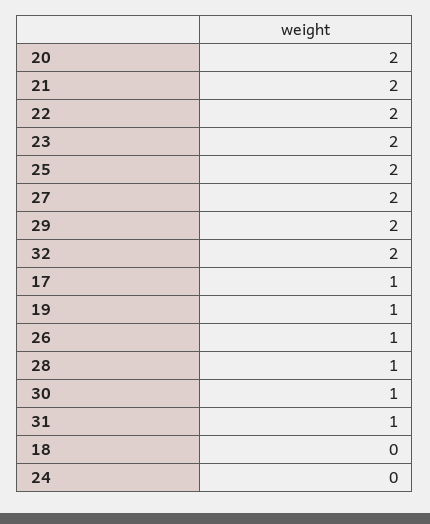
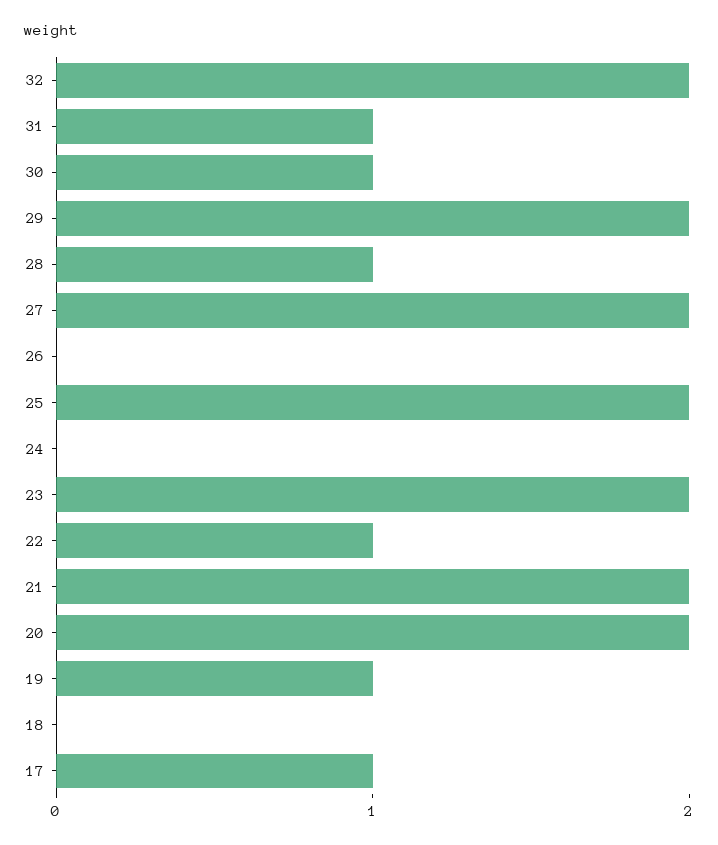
  {
    "20": 2,
    "21": 2,
-   "22": 2,
+   "22": 1,
    "23": 2,
    "25": 2,
    "27": 2,
    "29": 2,
    "32": 2,
    "17": 1,
    "19": 1,
-   "26": 1,
+   "26": 0,
    "28": 1,
    "30": 1,
    "31": 1,
    "18": 0,
    "24": 0
  }

